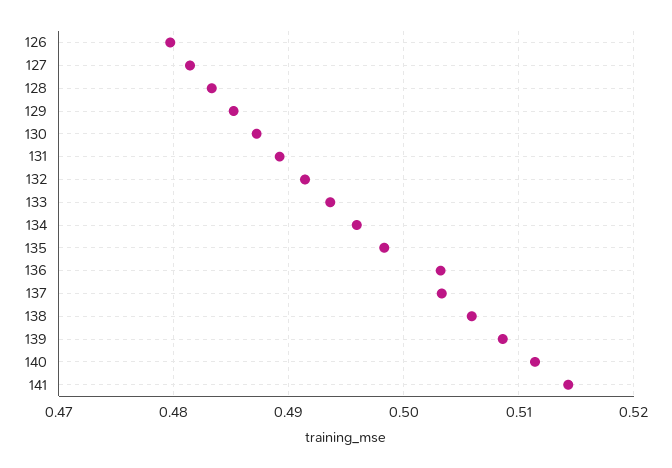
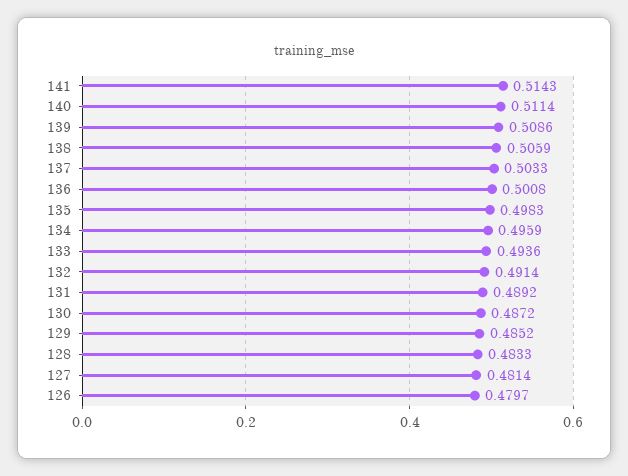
  {
    "126": 0.4797,
    "127": 0.4814,
    "128": 0.4833,
    "129": 0.4852,
    "130": 0.4872,
    "131": 0.4892,
    "132": 0.4914,
    "133": 0.4936,
    "134": 0.4959,
    "135": 0.4983,
-   "136": 0.503,
+   "136": 0.5008,
    "137": 0.5033,
    "138": 0.5059,
    "139": 0.5086,
    "140": 0.5114,
    "141": 0.5143
  }

